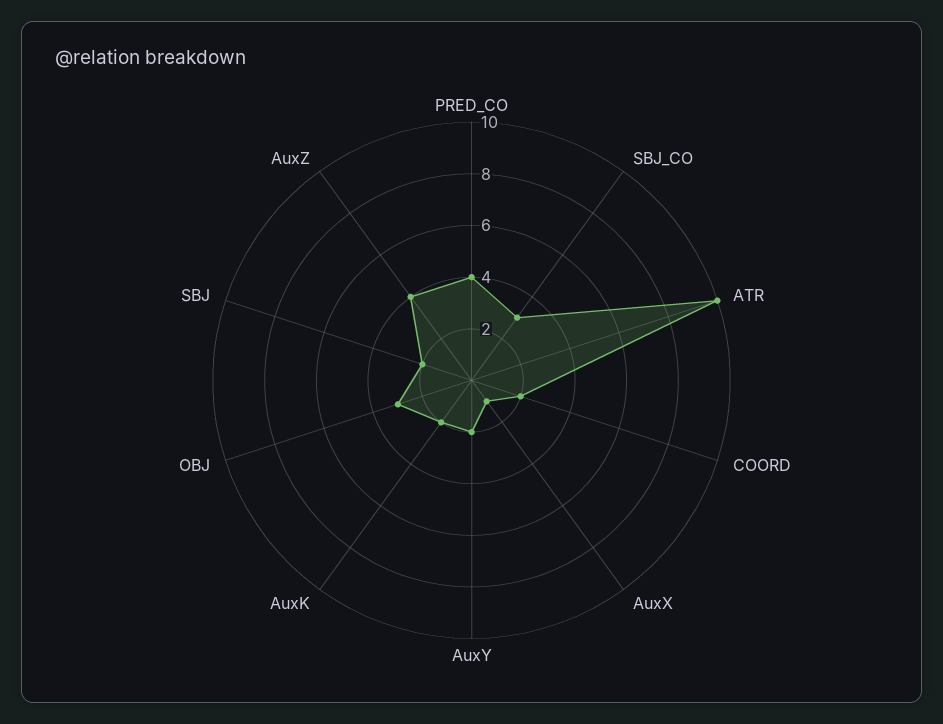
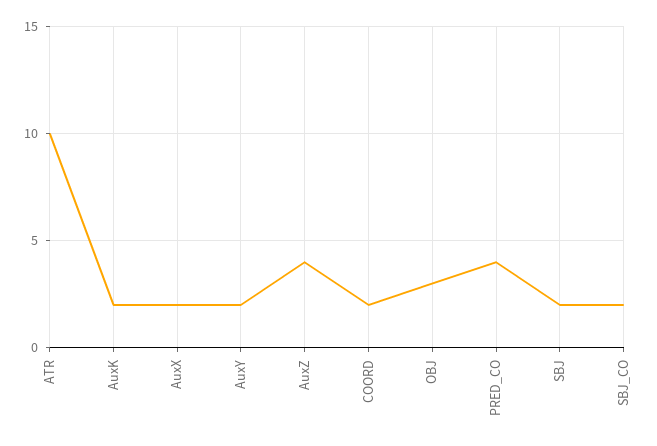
  {
    "PRED_CO": 4,
-   "SBJ_CO": 3,
+   "SBJ_CO": 2,
    "ATR": 10,
    "COORD": 2,
-   "AuxX": 1,
+   "AuxX": 2,
    "AuxY": 2,
    "AuxK": 2,
    "OBJ": 3,
    "SBJ": 2,
    "AuxZ": 4
  }

